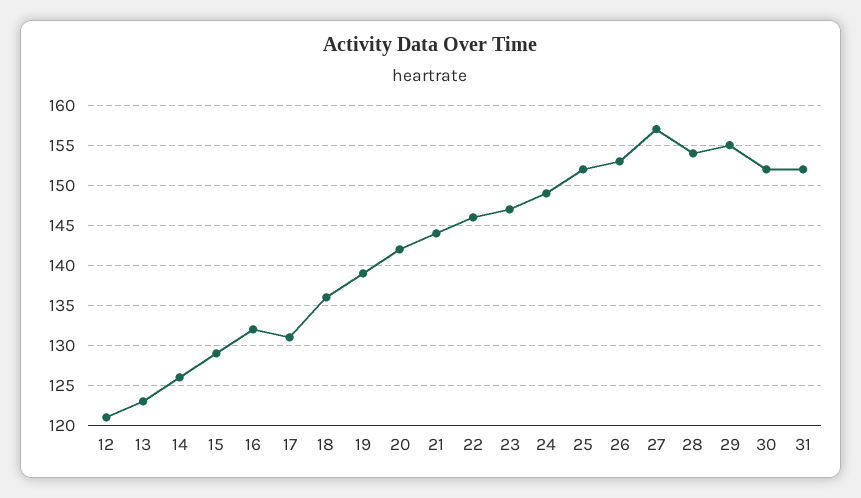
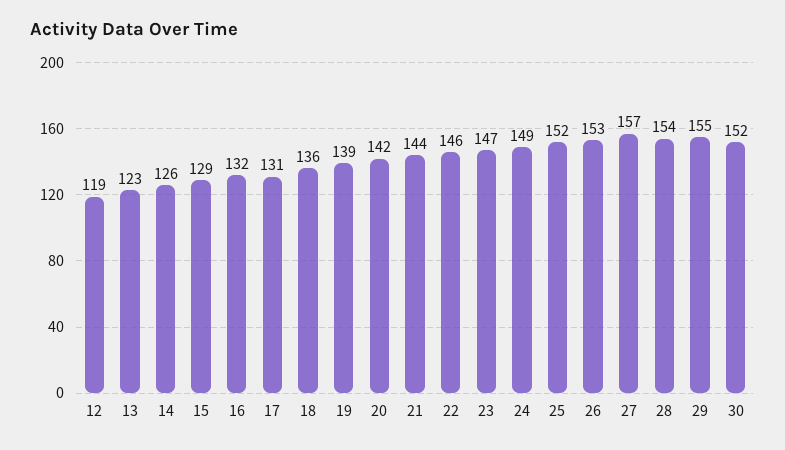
  {
-   "12": 121,
+   "12": 119,
    "13": 123,
    "14": 126,
    "15": 129,
    "16": 132,
    "17": 131,
    "18": 136,
    "19": 139,
    "20": 142,
    "21": 144,
    "22": 146,
    "23": 147,
    "24": 149,
    "25": 152,
    "26": 153,
    "27": 157,
    "28": 154,
    "29": 155,
-   "30": 152,
+   "30": 152
-   "31": 152
  }

